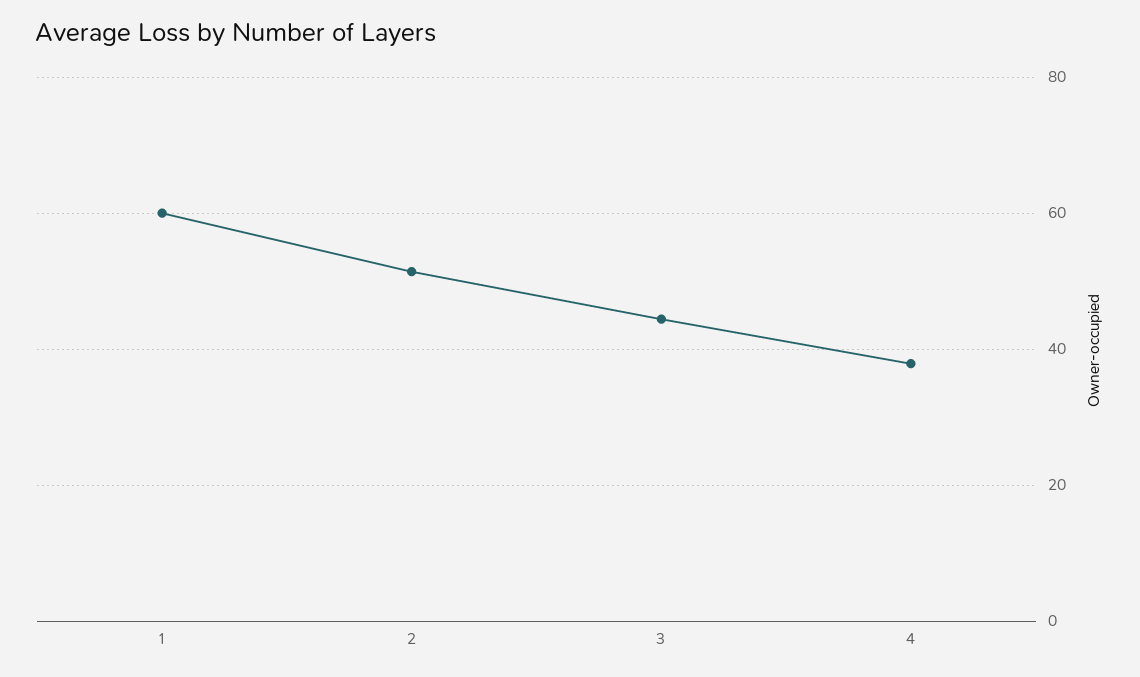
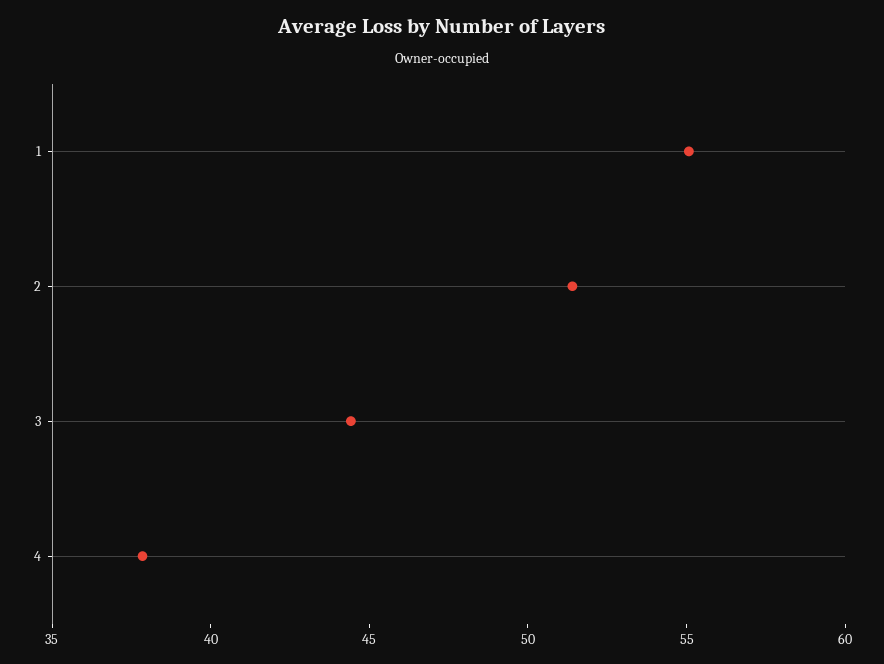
  {
-   "1": 60,
+   "1": 55,
    "2": 51,
    "3": 44,
    "4": 38
  }

